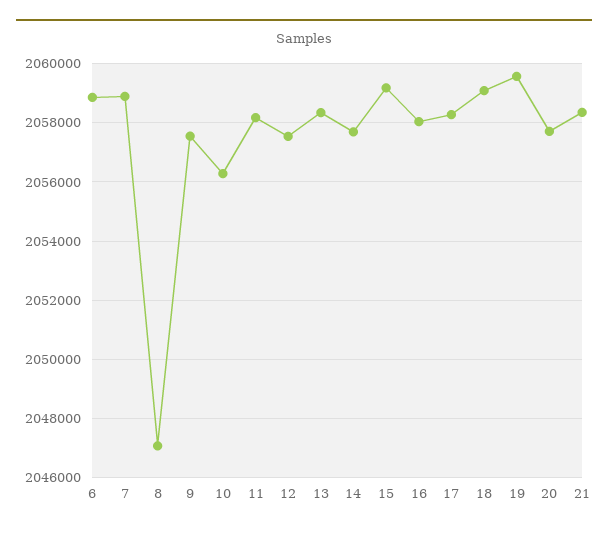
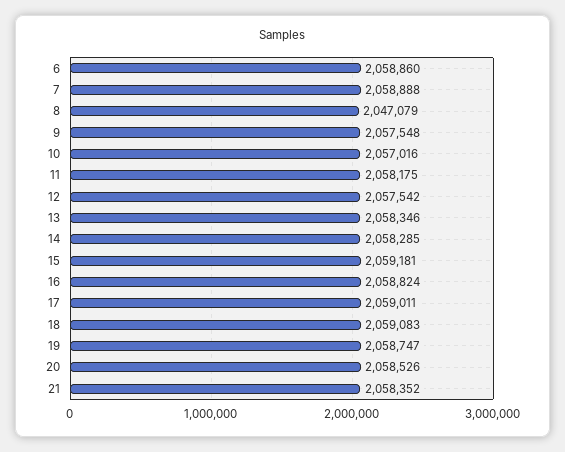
  {
    "6": 2058860,
    "7": 2058888,
    "8": 2047079,
    "9": 2057548,
-   "10": 2056250,
+   "10": 2057016,
    "11": 2058175,
    "12": 2057542,
    "13": 2058346,
-   "14": 2057750,
+   "14": 2058285,
    "15": 2059181,
-   "16": 2058000,
+   "16": 2058824,
-   "17": 2058250,
+   "17": 2059011,
    "18": 2059083,
-   "19": 2059500,
+   "19": 2058747,
-   "20": 2057750,
+   "20": 2058526,
    "21": 2058352
  }

